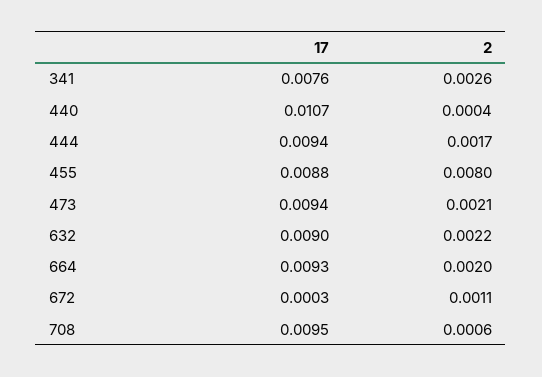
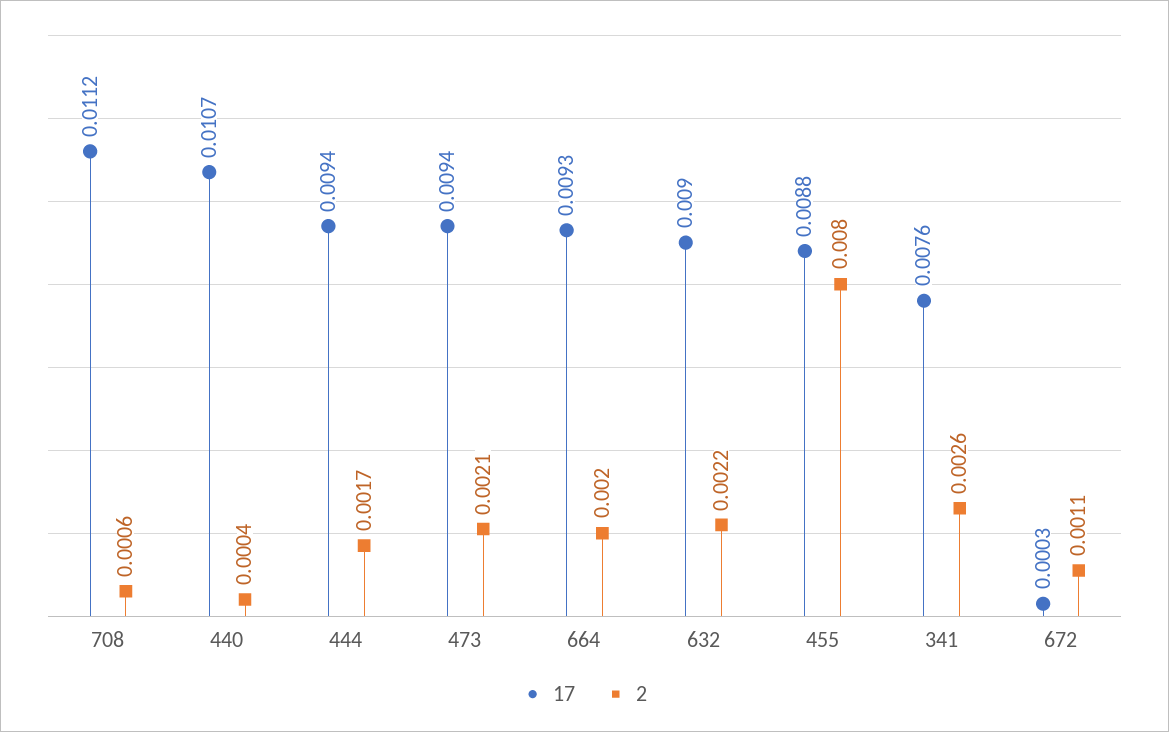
  {
    "17": {
      "341": 0.0076,
      "440": 0.0107,
      "444": 0.0094,
      "455": 0.0088,
      "473": 0.0094,
      "632": 0.009,
      "664": 0.0093,
      "672": 0.0003,
-     "708": 0.0095
+     "708": 0.0112
    },
    "2": {
      "341": 0.0026,
      "440": 0.0004,
      "444": 0.0017,
      "455": 0.008,
      "473": 0.0021,
      "632": 0.0022,
      "664": 0.002,
      "672": 0.0011,
      "708": 0.0006
    }
  }

